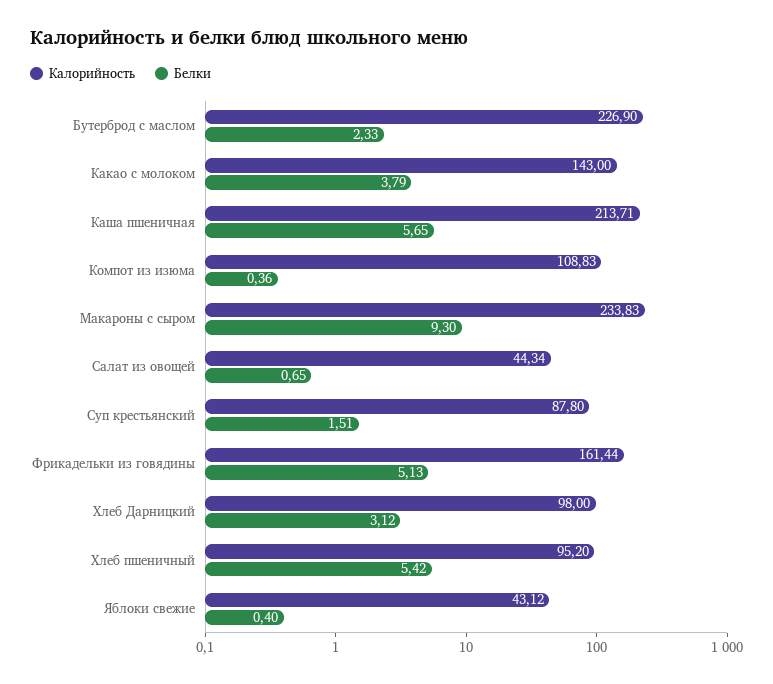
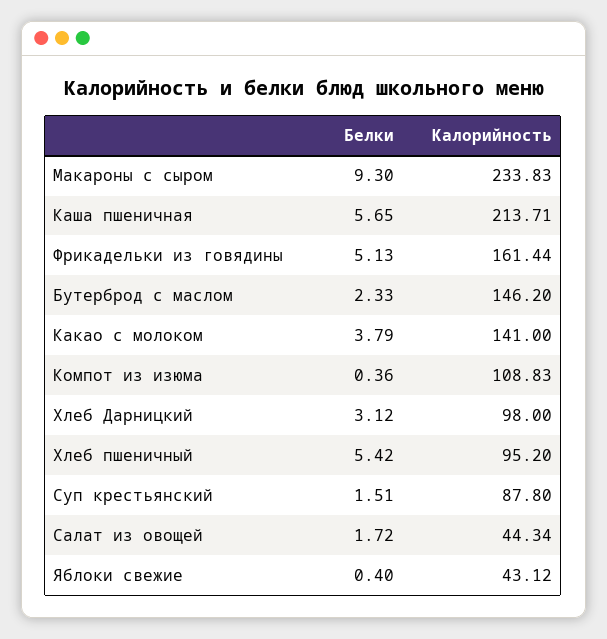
  {
    "Калорийность": {
-     "Бутерброд с маслом": 226.9,
+     "Бутерброд с маслом": 146.2,
-     "Какао с молоком": 143,
+     "Какао с молоком": 141,
      "Каша пшеничная": 213.71,
      "Компот из изюма": 108.83,
      "Макароны с сыром": 233.83,
      "Салат из овощей": 44.34,
      "Суп крестьянский": 87.8,
      "Фрикадельки из говядины": 161.44,
      "Хлеб Дарницкий": 98,
      "Хлеб пшеничный": 95.2,
      "Яблоки свежие": 43.12
    },
    "Белки": {
      "Бутерброд с маслом": 2.33,
      "Какао с молоком": 3.79,
      "Каша пшеничная": 5.65,
      "Компот из изюма": 0.36,
      "Макароны с сыром": 9.3,
-     "Салат из овощей": 0.65,
+     "Салат из овощей": 1.72,
      "Суп крестьянский": 1.51,
      "Фрикадельки из говядины": 5.13,
      "Хлеб Дарницкий": 3.12,
      "Хлеб пшеничный": 5.42,
      "Яблоки свежие": 0.4
    }
  }

